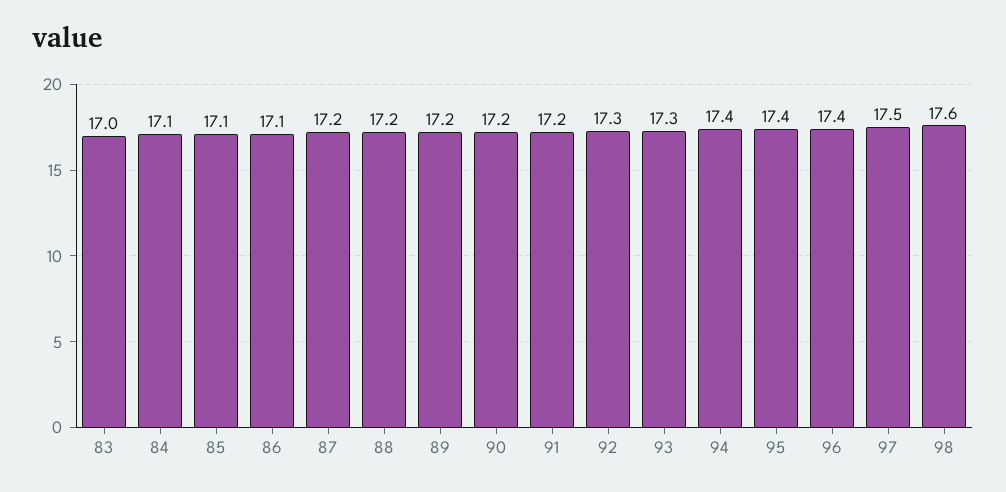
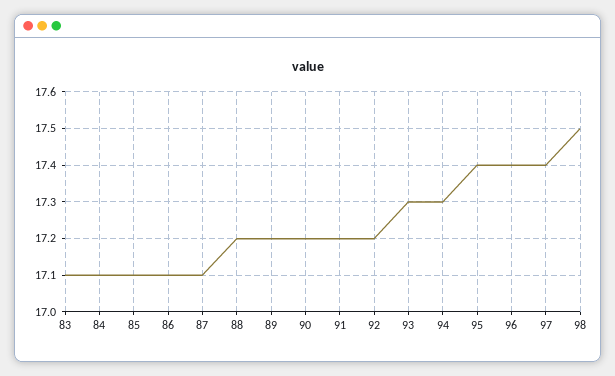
  {
-   "83": 17,
+   "83": 17.1,
    "84": 17.1,
    "85": 17.1,
    "86": 17.1,
-   "87": 17.2,
+   "87": 17.1,
    "88": 17.2,
    "89": 17.2,
    "90": 17.2,
    "91": 17.2,
-   "92": 17.3,
+   "92": 17.2,
    "93": 17.3,
-   "94": 17.4,
+   "94": 17.3,
    "95": 17.4,
    "96": 17.4,
-   "97": 17.5,
+   "97": 17.4,
-   "98": 17.6
+   "98": 17.5
  }

